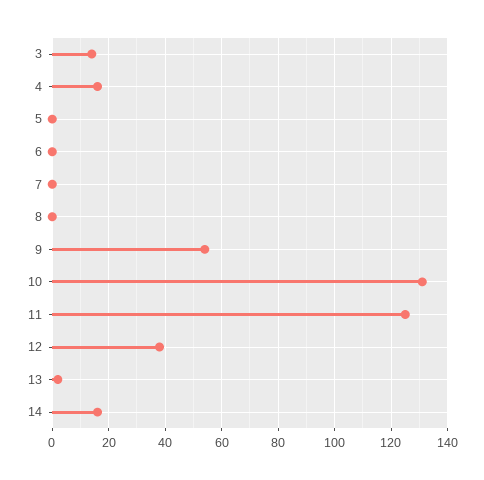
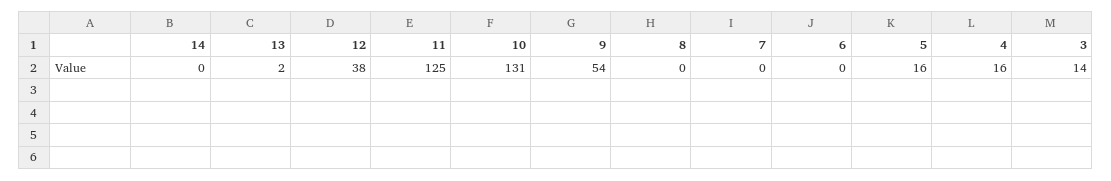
  {
    "3": 14,
    "4": 16,
-   "5": 0,
+   "5": 16,
    "6": 0,
    "7": 0,
    "8": 0,
    "9": 54,
    "10": 131,
    "11": 125,
    "12": 38,
    "13": 2,
-   "14": 15
+   "14": 0
  }

